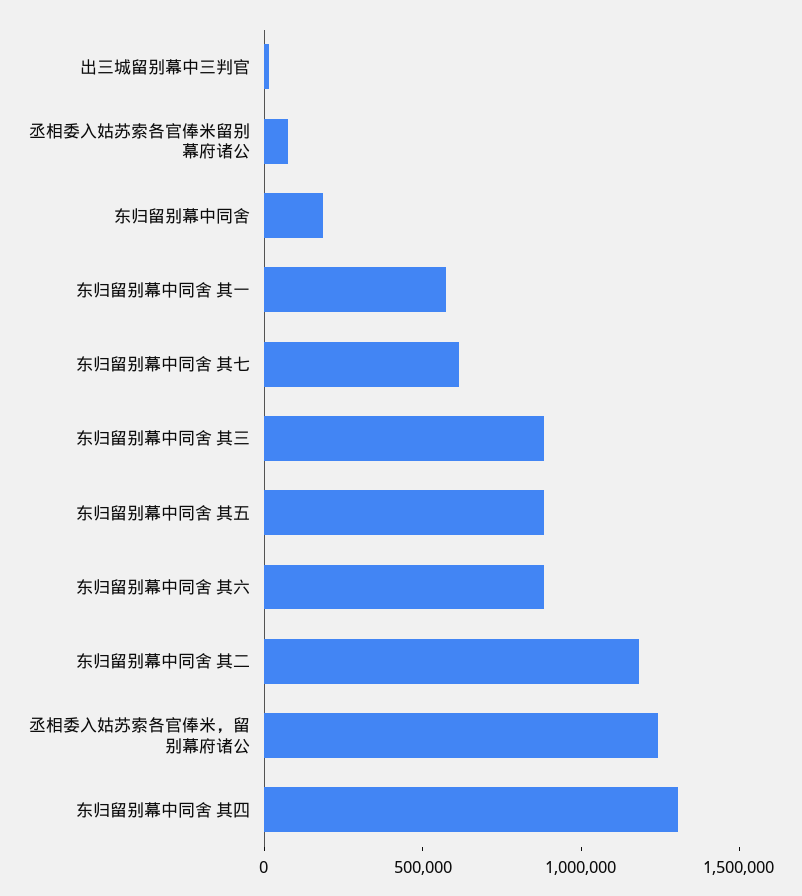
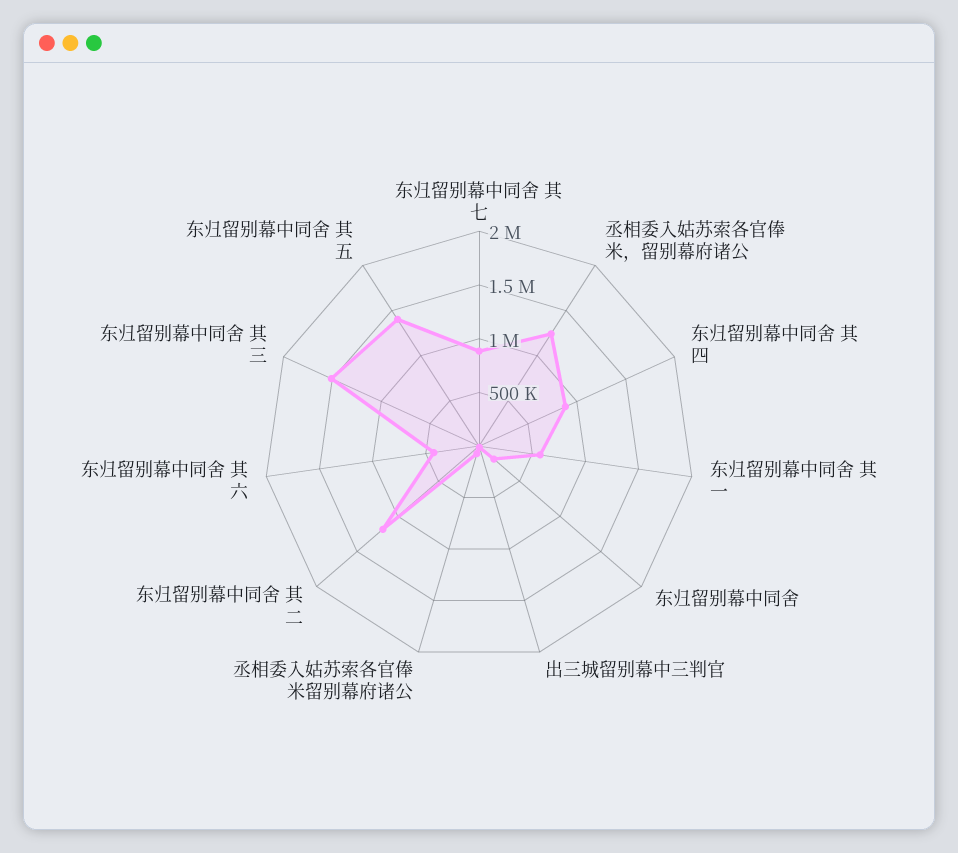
  {
    "出三城留别幕中三判官": 0,
    "丞相委入姑苏索各官俸米留别幕府诸公": 100000,
    "东归留别幕中同舍": 200000,
    "东归留别幕中同舍 其一": 600000,
-   "东归留别幕中同舍 其七": 600000,
+   "东归留别幕中同舍 其七": 900000,
-   "东归留别幕中同舍 其三": 900000,
+   "东归留别幕中同舍 其三": 1500000,
-   "东归留别幕中同舍 其五": 900000,
+   "东归留别幕中同舍 其五": 1400000,
-   "东归留别幕中同舍 其六": 900000,
+   "东归留别幕中同舍 其六": 400000,
    "东归留别幕中同舍 其二": 1200000,
    "丞相委入姑苏索各官俸米，留别幕府诸公": 1200000,
-   "东归留别幕中同舍 其四": 1300000
+   "东归留别幕中同舍 其四": 900000
  }

